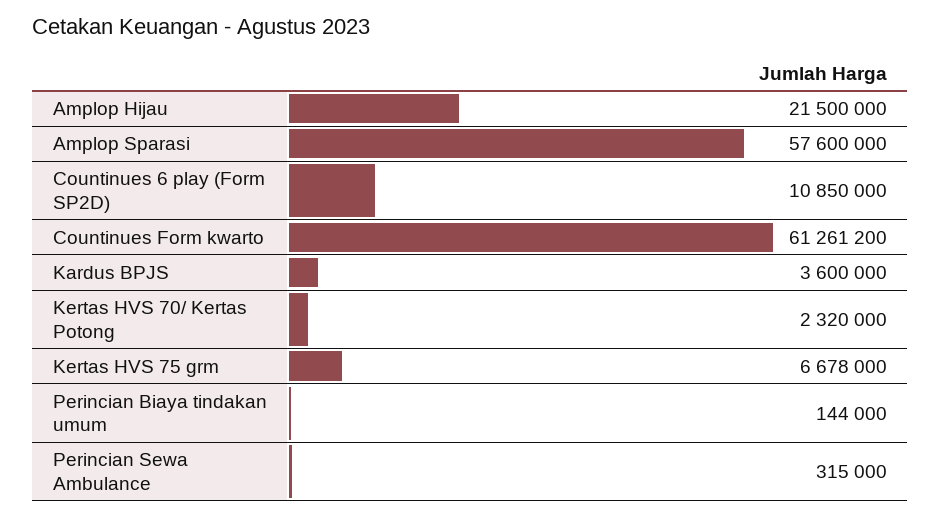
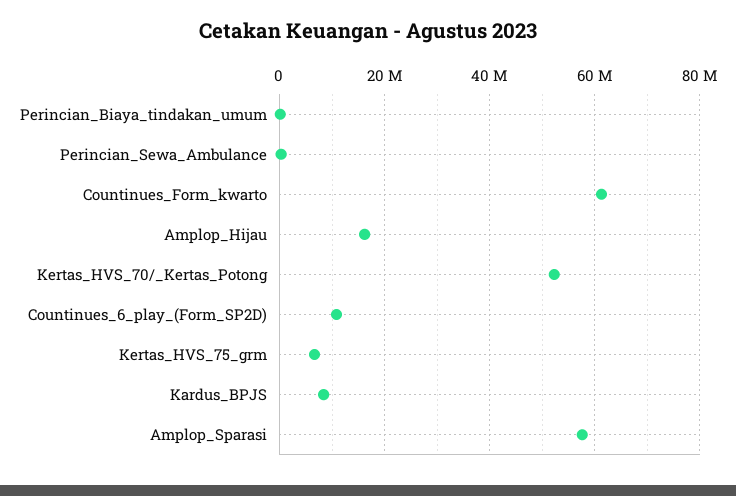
  {
-   "Amplop Hijau": 21500000,
+   "Amplop Hijau": 16000000,
    "Amplop Sparasi": 57600000,
    "Countinues 6 play (Form SP2D)": 10850000,
    "Countinues Form kwarto": 61261200,
-   "Kardus BPJS": 3600000,
+   "Kardus BPJS": 8000000,
-   "Kertas HVS 70/ Kertas Potong": 2320000,
+   "Kertas HVS 70/ Kertas Potong": 52000000,
    "Kertas HVS 75 grm": 6678000,
    "Perincian Biaya tindakan umum": 144000,
    "Perincian Sewa Ambulance": 315000
  }

